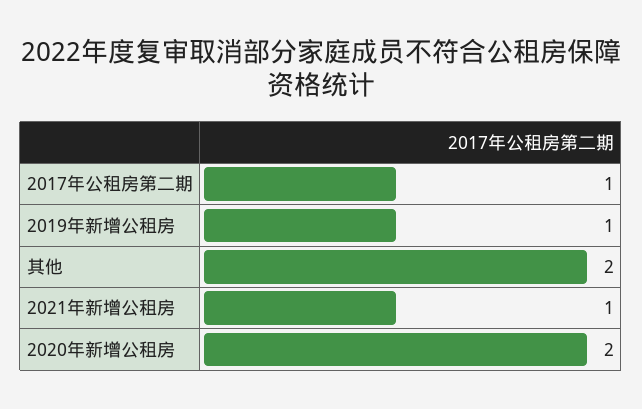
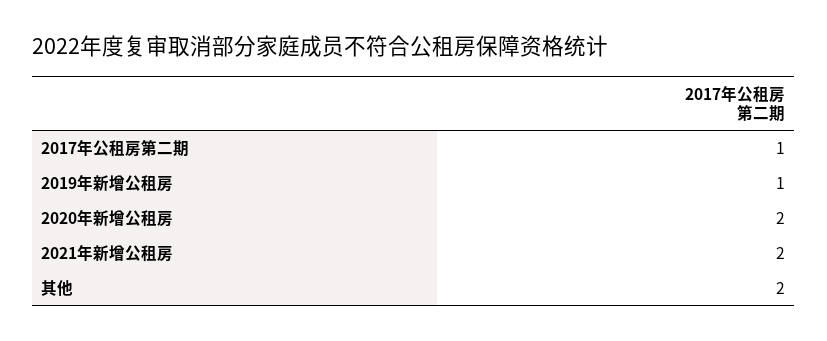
  {
    "2017年公租房第二期": 1,
    "2019年新增公租房": 1,
    "其他": 2,
-   "2021年新增公租房": 1,
+   "2021年新增公租房": 2,
    "2020年新增公租房": 2
  }

